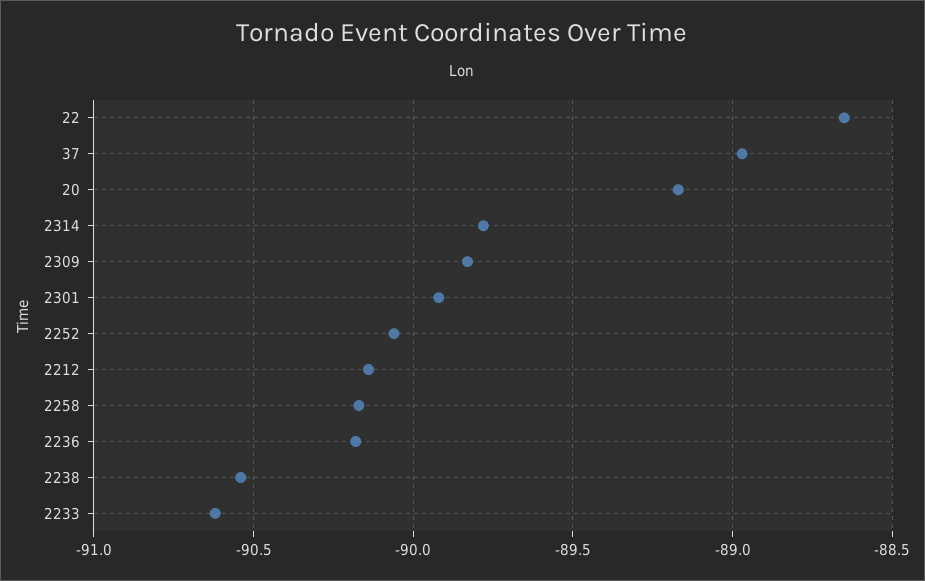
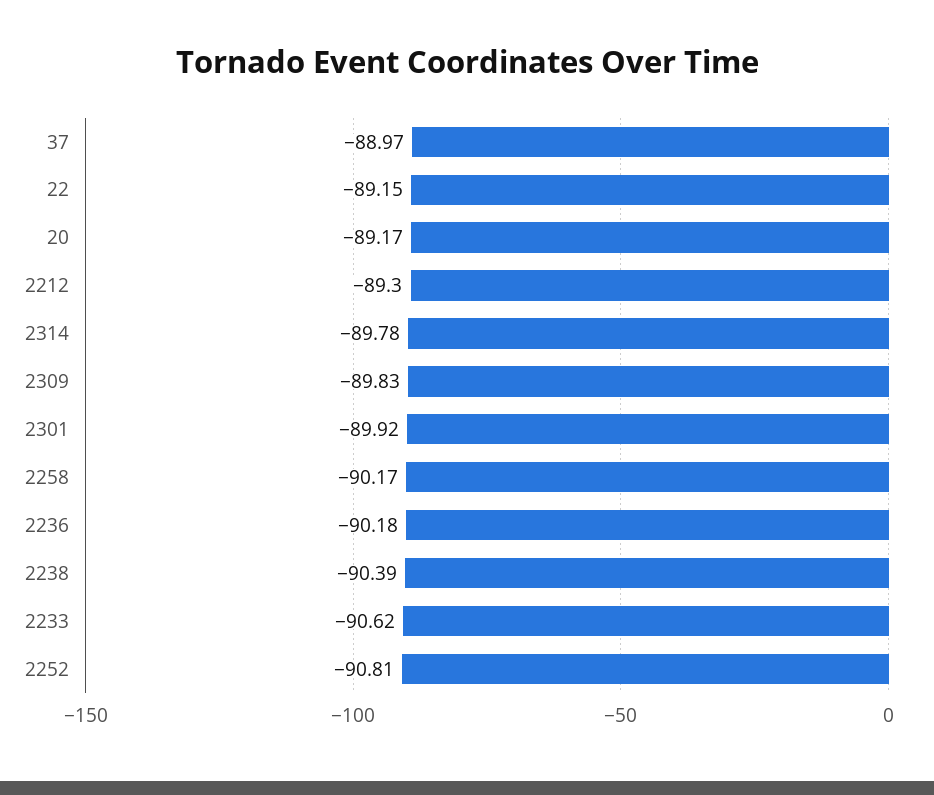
  {
-   "22": -88.65,
+   "22": -89.15,
    "37": -88.97,
    "20": -89.17,
    "2314": -89.78,
    "2309": -89.83,
    "2301": -89.92,
-   "2252": -90.05,
+   "2252": -90.81,
-   "2212": -90.15,
+   "2212": -89.3,
    "2258": -90.17,
    "2236": -90.18,
-   "2238": -90.55,
+   "2238": -90.39,
    "2233": -90.62
  }

